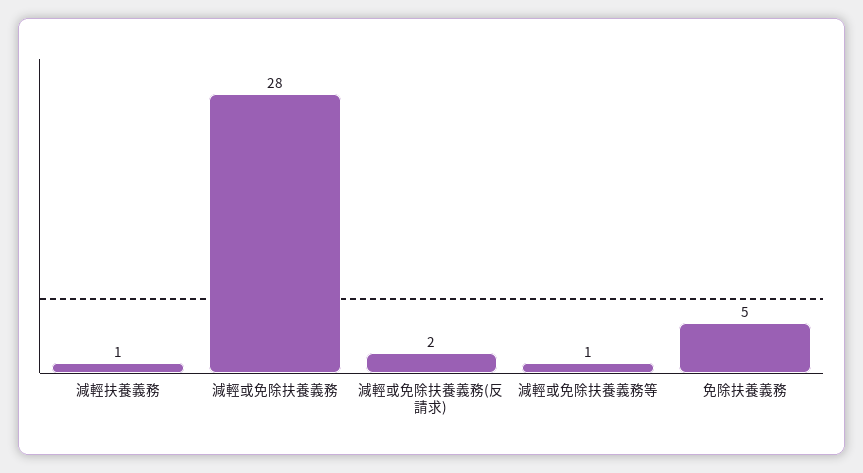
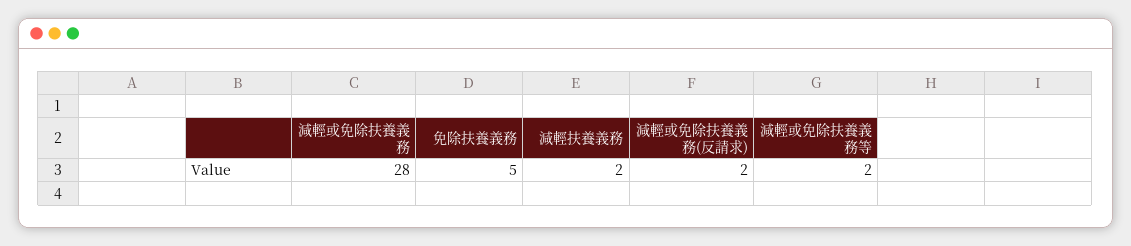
  {
-   "減輕扶養義務": 1,
+   "減輕扶養義務": 2,
    "減輕或免除扶養義務": 28,
    "減輕或免除扶養義務(反請求)": 2,
-   "減輕或免除扶養義務等": 1,
+   "減輕或免除扶養義務等": 2,
    "免除扶養義務": 5
  }

